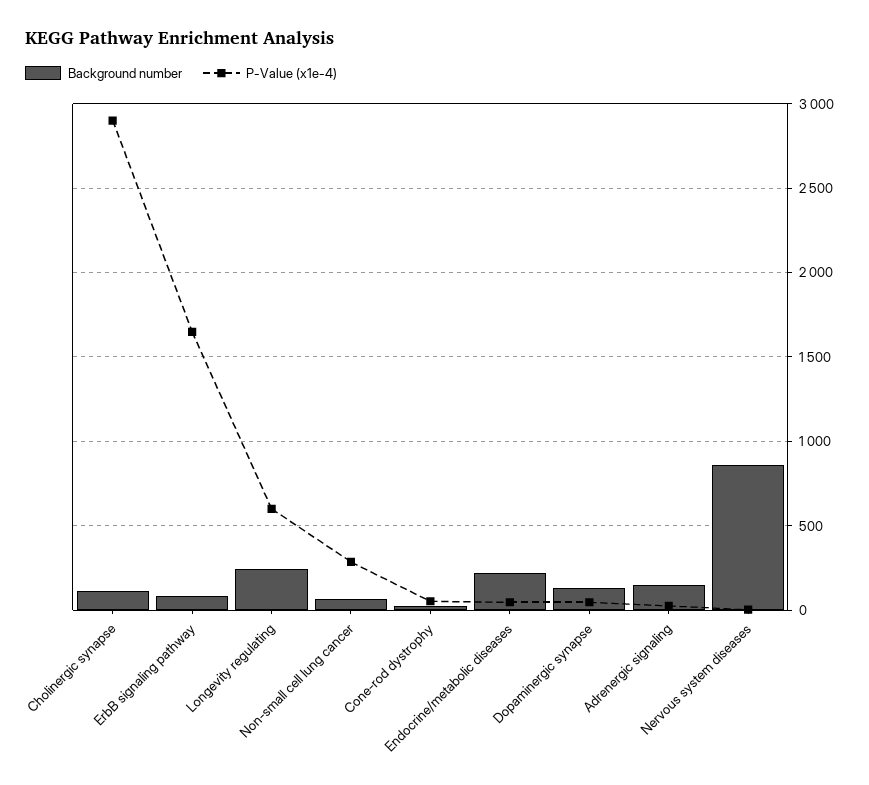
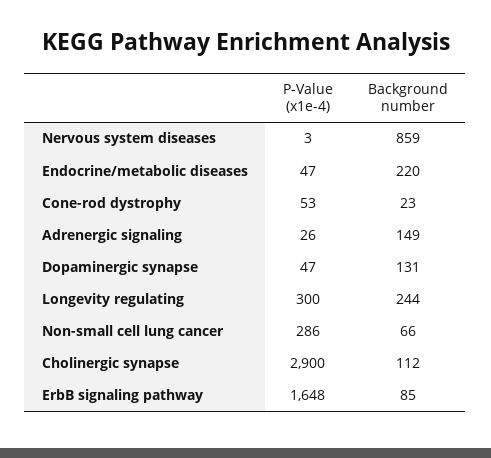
  {
    "Background number": {
      "Cholinergic synapse": 112,
      "ErbB signaling pathway": 85,
      "Longevity regulating": 244,
      "Non-small cell lung cancer": 66,
      "Cone-rod dystrophy": 23,
      "Endocrine/metabolic diseases": 220,
      "Dopaminergic synapse": 131,
      "Adrenergic signaling": 149,
      "Nervous system diseases": 859
    },
    "P-Value (x1e-4)": {
      "Cholinergic synapse": 2900,
      "ErbB signaling pathway": 1648,
-     "Longevity regulating": 600,
+     "Longevity regulating": 300,
      "Non-small cell lung cancer": 286,
      "Cone-rod dystrophy": 53,
      "Endocrine/metabolic diseases": 47,
      "Dopaminergic synapse": 47,
      "Adrenergic signaling": 26,
      "Nervous system diseases": 3
    }
  }

